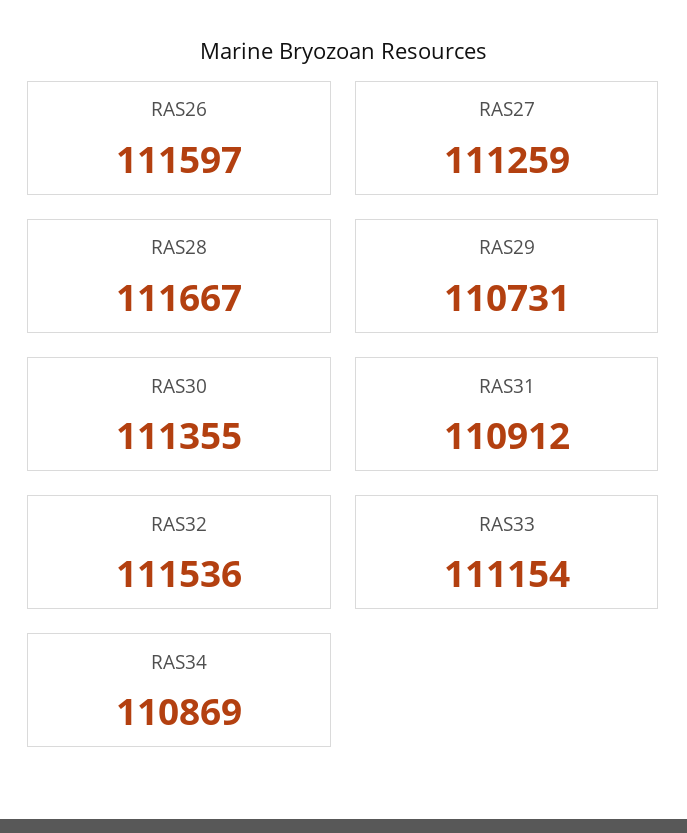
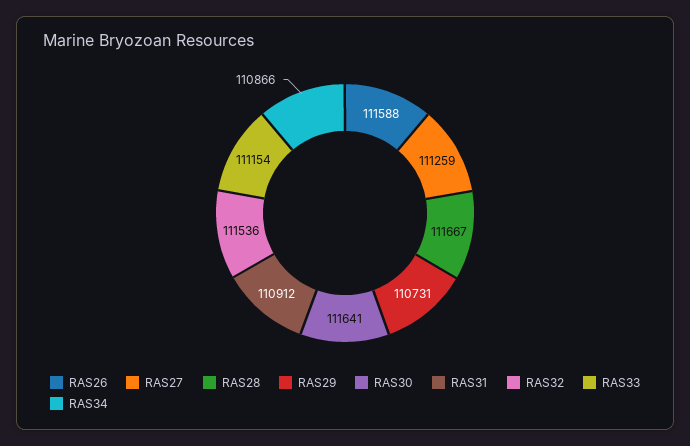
  {
-   "RAS26": 111597,
+   "RAS26": 111588,
    "RAS27": 111259,
    "RAS28": 111667,
    "RAS29": 110731,
-   "RAS30": 111355,
+   "RAS30": 111641,
    "RAS31": 110912,
    "RAS32": 111536,
    "RAS33": 111154,
-   "RAS34": 110869
+   "RAS34": 110866
  }

